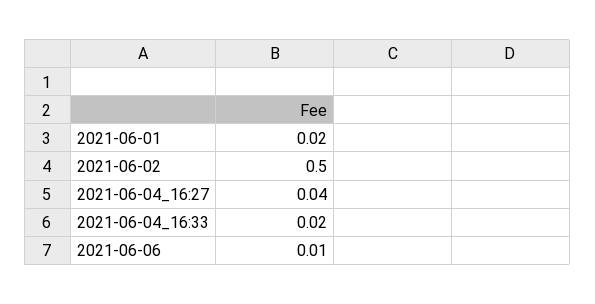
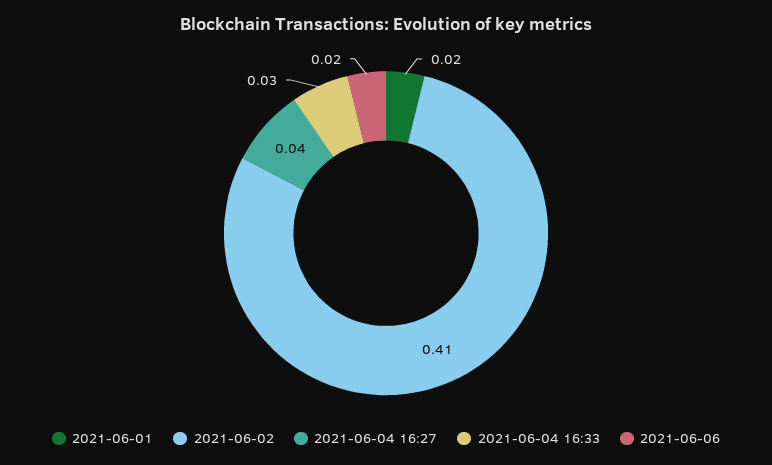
  {
    "2021-06-01": 0.02,
-   "2021-06-02": 0.5,
+   "2021-06-02": 0.41,
    "2021-06-04_16:27": 0.04,
-   "2021-06-04_16:33": 0.02,
+   "2021-06-04_16:33": 0.03,
-   "2021-06-06": 0.01
+   "2021-06-06": 0.02
  }

